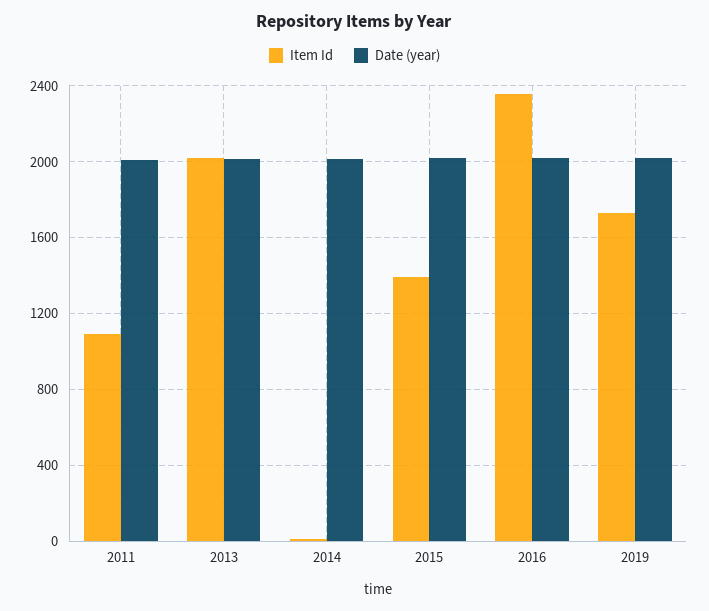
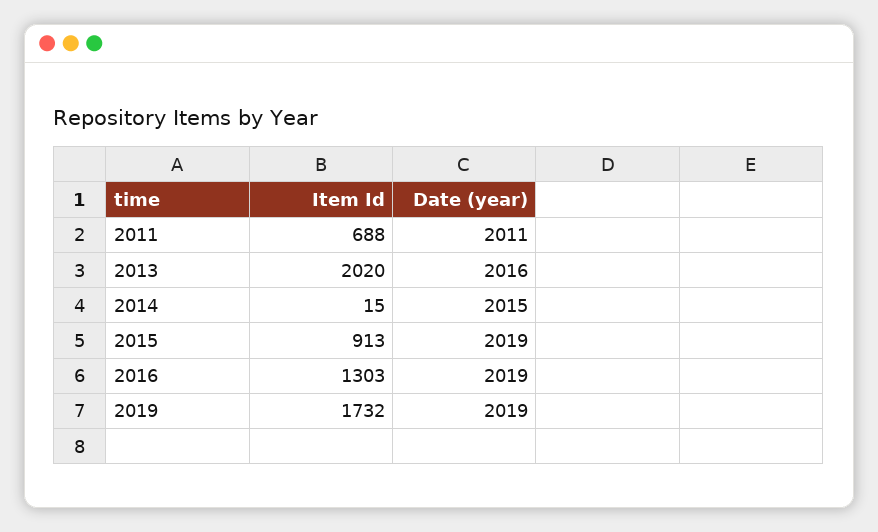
  {
    "Item Id": {
-     "2011": 1100,
+     "2011": 688,
      "2013": 2020,
      "2014": 15,
-     "2015": 1400,
+     "2015": 913,
-     "2016": 2350,
+     "2016": 1303,
      "2019": 1732
    },
    "Date (year)": {
      "2011": 2011,
      "2013": 2016,
      "2014": 2015,
      "2015": 2019,
      "2016": 2019,
      "2019": 2019
    }
  }

